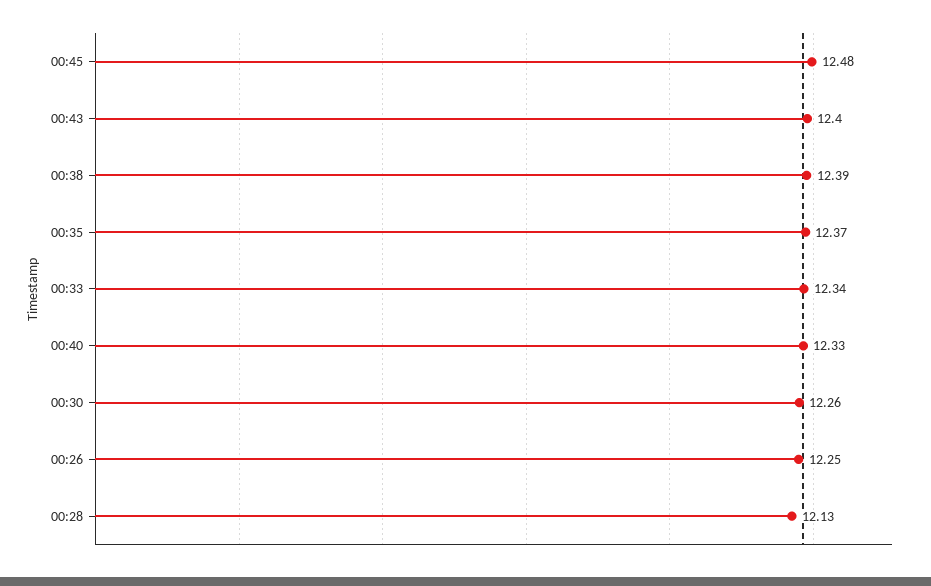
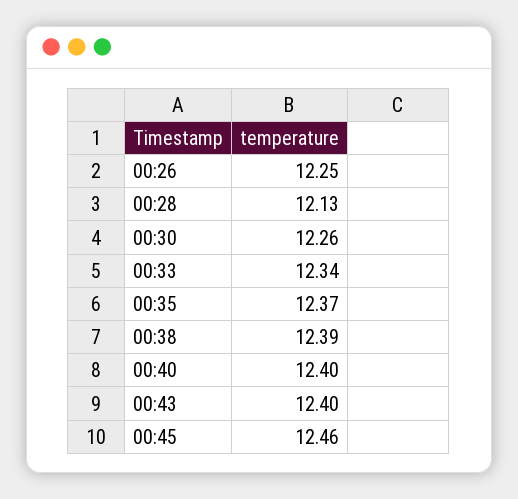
  {
-   "00:45": 12.48,
+   "00:45": 12.46,
    "00:43": 12.4,
    "00:38": 12.39,
    "00:35": 12.37,
    "00:33": 12.34,
-   "00:40": 12.33,
+   "00:40": 12.4,
    "00:30": 12.26,
    "00:26": 12.25,
    "00:28": 12.13
  }

